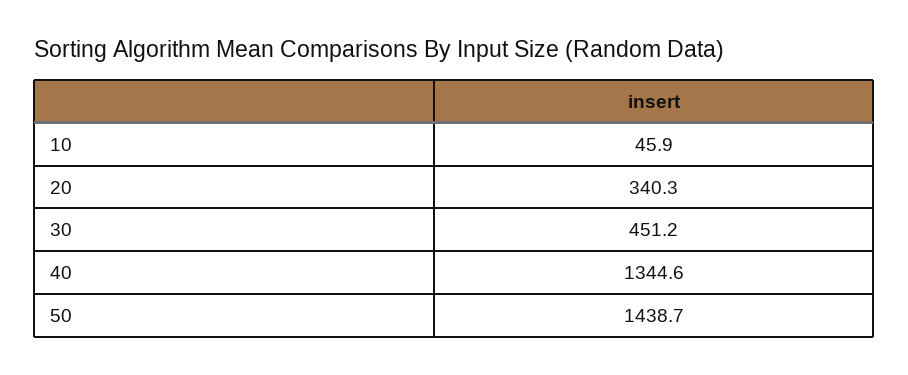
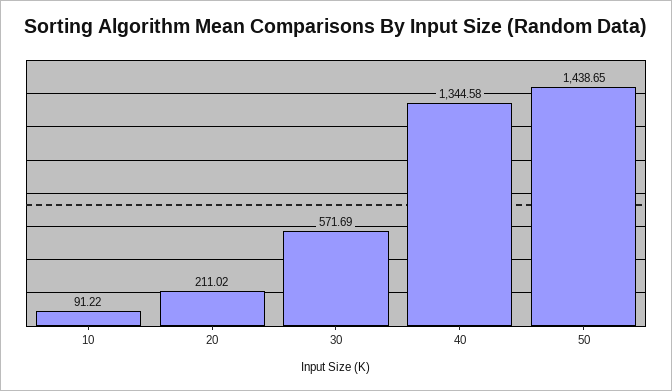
  {
-   "10": 45.9,
+   "10": 91.22,
-   "20": 340.3,
+   "20": 211.02,
-   "30": 451.2,
+   "30": 571.69,
    "40": 1344.58,
    "50": 1438.65
  }

